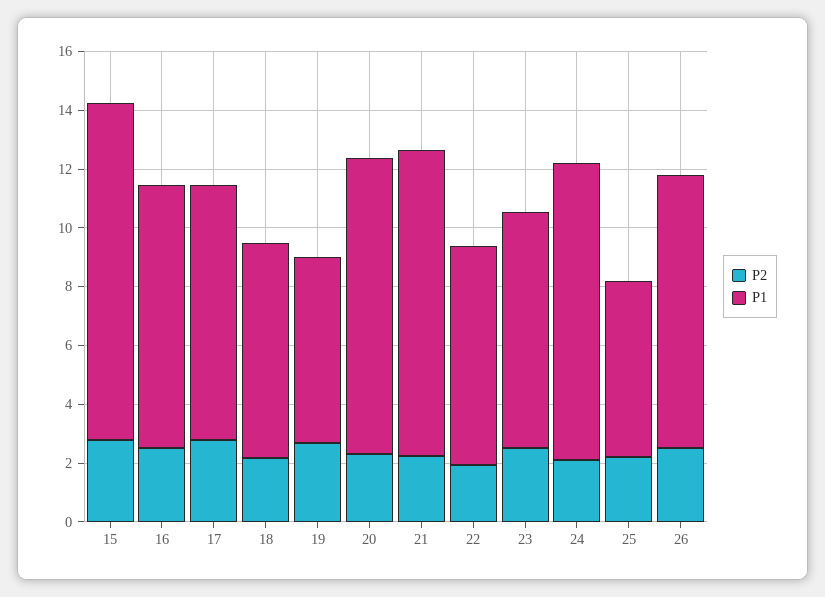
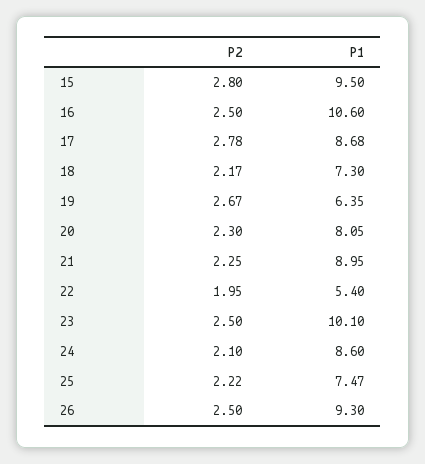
  {
    "P2": {
      "15": 2.8,
      "16": 2.5,
      "17": 2.78,
      "18": 2.17,
      "19": 2.67,
      "20": 2.3,
      "21": 2.25,
      "22": 1.95,
      "23": 2.5,
      "24": 2.1,
      "25": 2.22,
      "26": 2.5
    },
    "P1": {
-     "15": 11.5,
+     "15": 9.5,
-     "16": 9,
+     "16": 10.6,
      "17": 8.68,
      "18": 7.3,
      "19": 6.35,
-     "20": 10,
+     "20": 8.05,
-     "21": 10.5,
+     "21": 8.95,
-     "22": 7.5,
+     "22": 5.4,
-     "23": 8,
+     "23": 10.1,
-     "24": 10,
+     "24": 8.6,
-     "25": 6,
+     "25": 7.47,
      "26": 9.3
    }
  }

